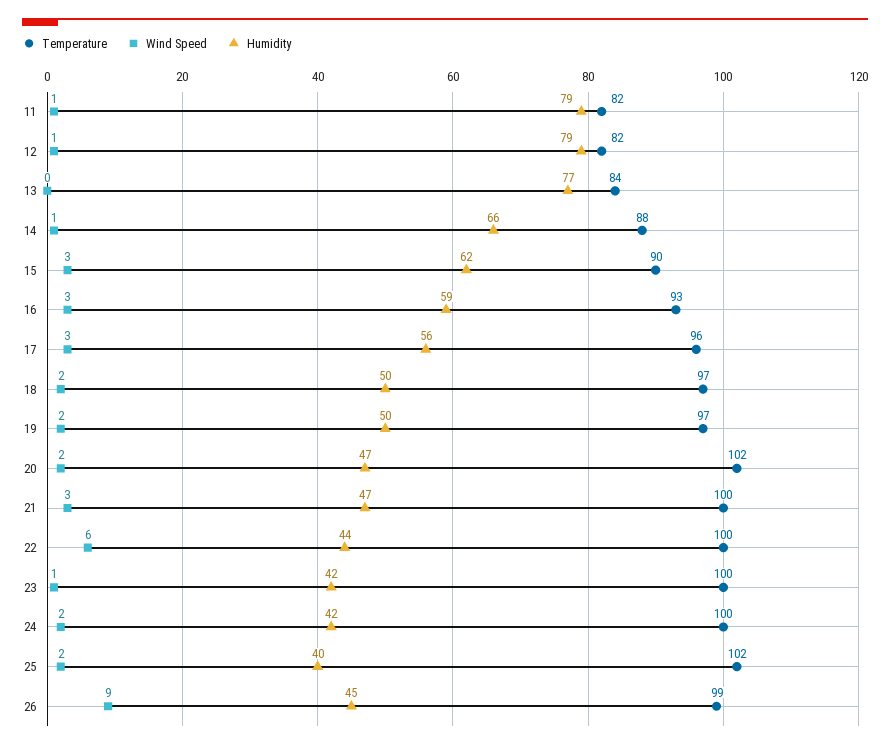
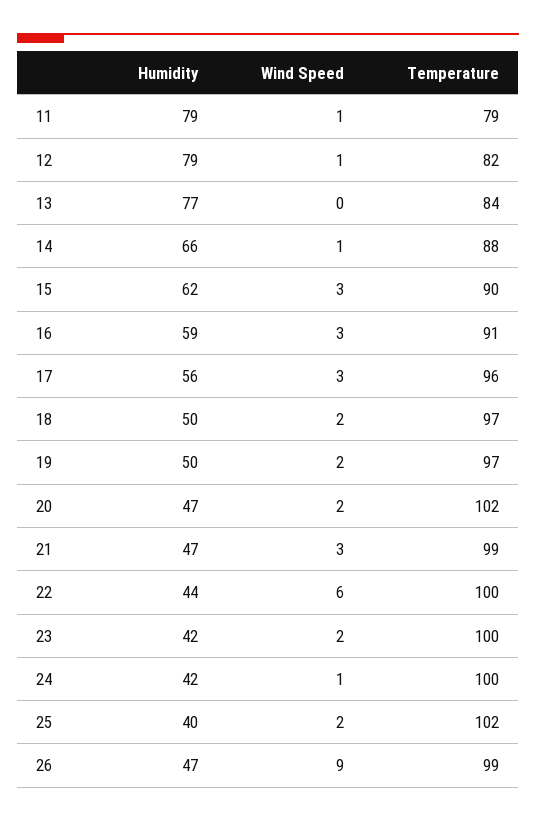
  {
    "Temperature": {
-     "11": 82,
+     "11": 79,
      "12": 82,
      "13": 84,
      "14": 88,
      "15": 90,
-     "16": 93,
+     "16": 91,
      "17": 96,
      "18": 97,
      "19": 97,
      "20": 102,
-     "21": 100,
+     "21": 99,
      "22": 100,
      "23": 100,
      "24": 100,
      "25": 102,
      "26": 99
    },
    "Wind Speed": {
      "11": 1,
      "12": 1,
      "13": 0,
      "14": 1,
      "15": 3,
      "16": 3,
      "17": 3,
      "18": 2,
      "19": 2,
      "20": 2,
      "21": 3,
      "22": 6,
-     "23": 1,
+     "23": 2,
-     "24": 2,
+     "24": 1,
      "25": 2,
      "26": 9
    },
    "Humidity": {
      "11": 79,
      "12": 79,
      "13": 77,
      "14": 66,
      "15": 62,
      "16": 59,
      "17": 56,
      "18": 50,
      "19": 50,
      "20": 47,
      "21": 47,
      "22": 44,
      "23": 42,
      "24": 42,
      "25": 40,
-     "26": 45
+     "26": 47
    }
  }

